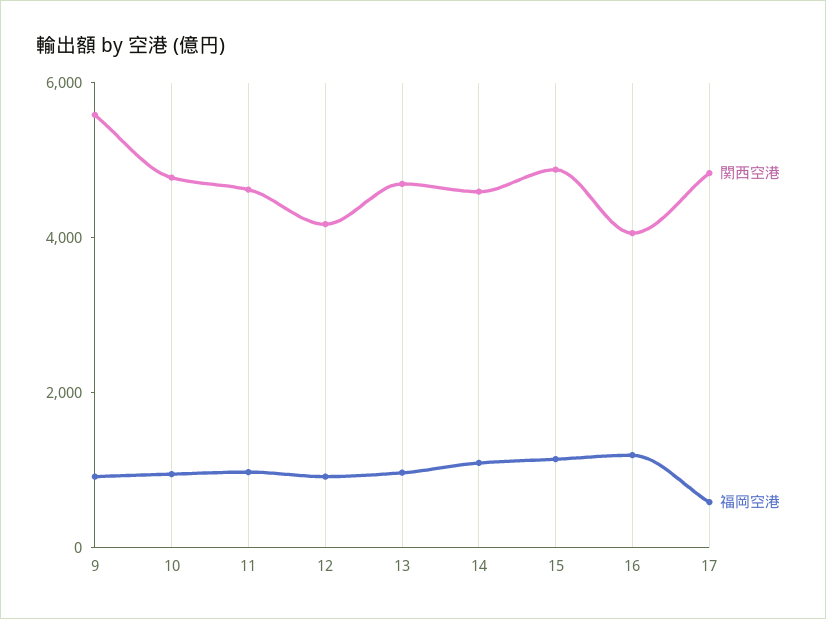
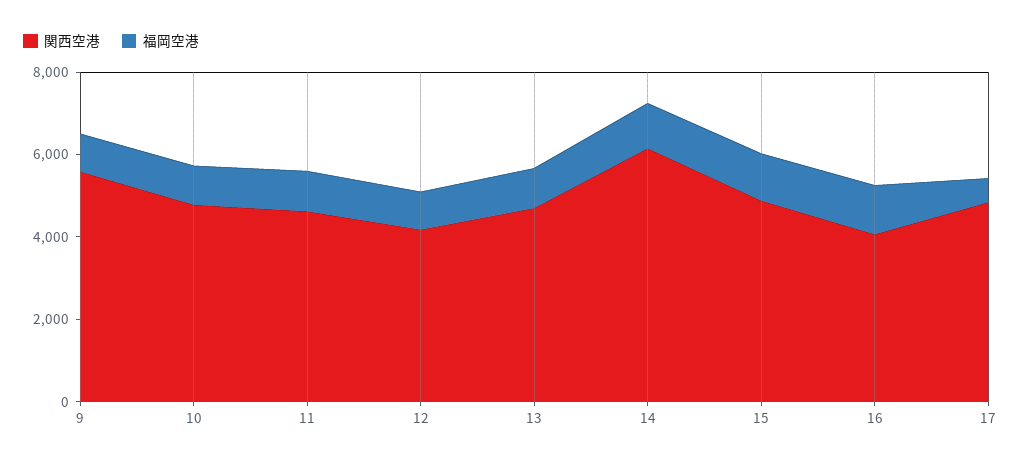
  {
    "関西空港": {
      "9": 5500,
      "10": 5000,
      "11": 4500,
      "12": 4000,
      "13": 4500,
-     "14": 4500,
+     "14": 6000,
      "15": 5000,
      "16": 4000,
      "17": 5000
    },
    "福岡空港": {
      "9": 1000,
      "10": 1000,
      "11": 1000,
      "12": 1000,
      "13": 1000,
      "14": 1000,
      "15": 1000,
      "16": 1000,
      "17": 500
    }
  }

